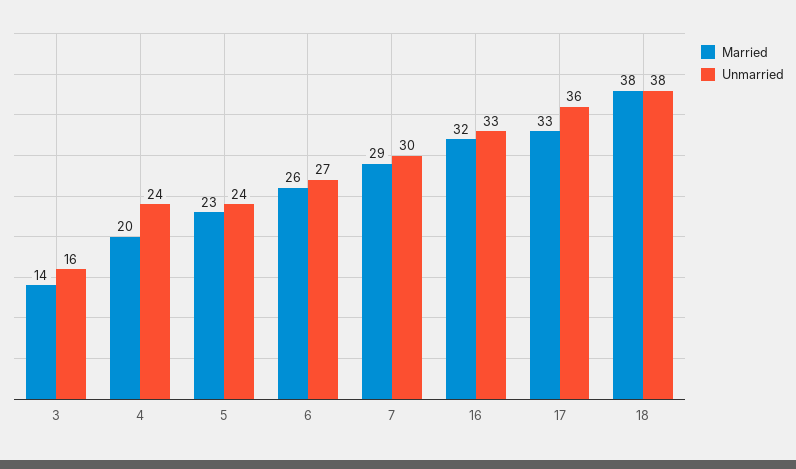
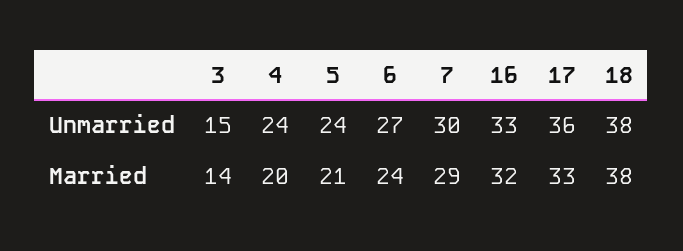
  {
    "Married": {
      "3": 14,
      "4": 20,
-     "5": 23,
+     "5": 21,
-     "6": 26,
+     "6": 24,
      "7": 29,
      "16": 32,
      "17": 33,
      "18": 38
    },
    "Unmarried": {
-     "3": 16,
+     "3": 15,
      "4": 24,
      "5": 24,
      "6": 27,
      "7": 30,
      "16": 33,
      "17": 36,
      "18": 38
    }
  }

